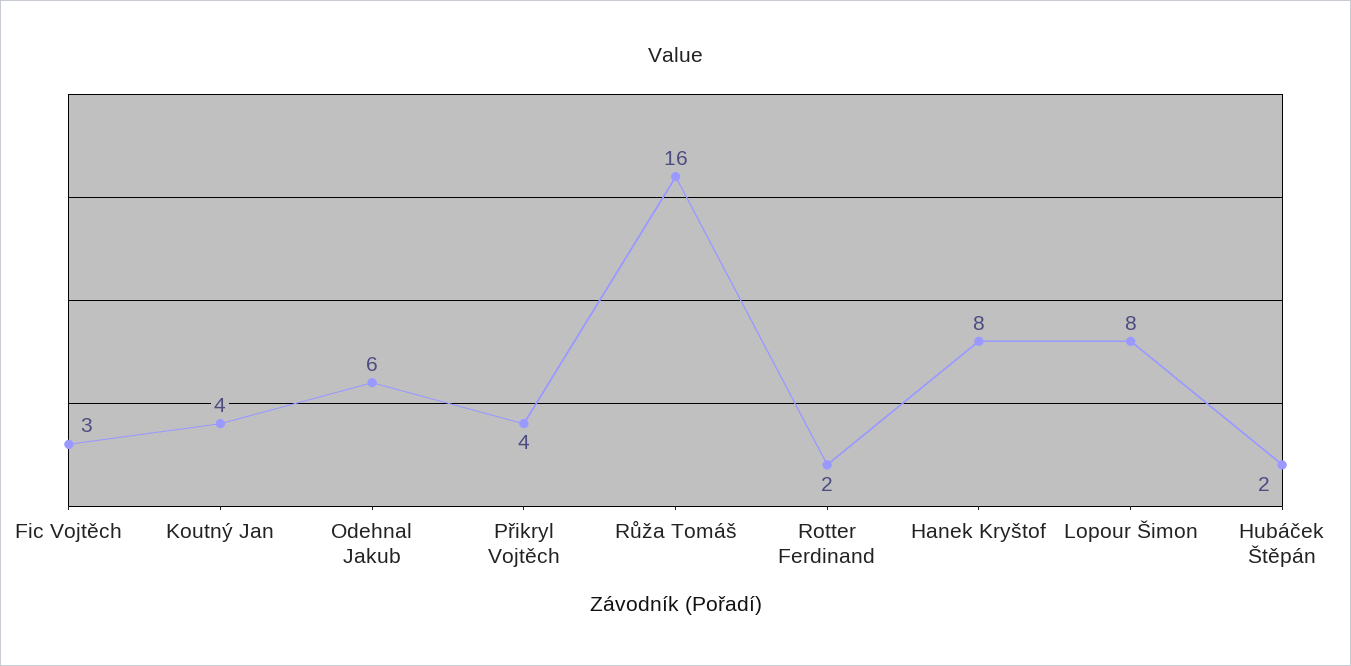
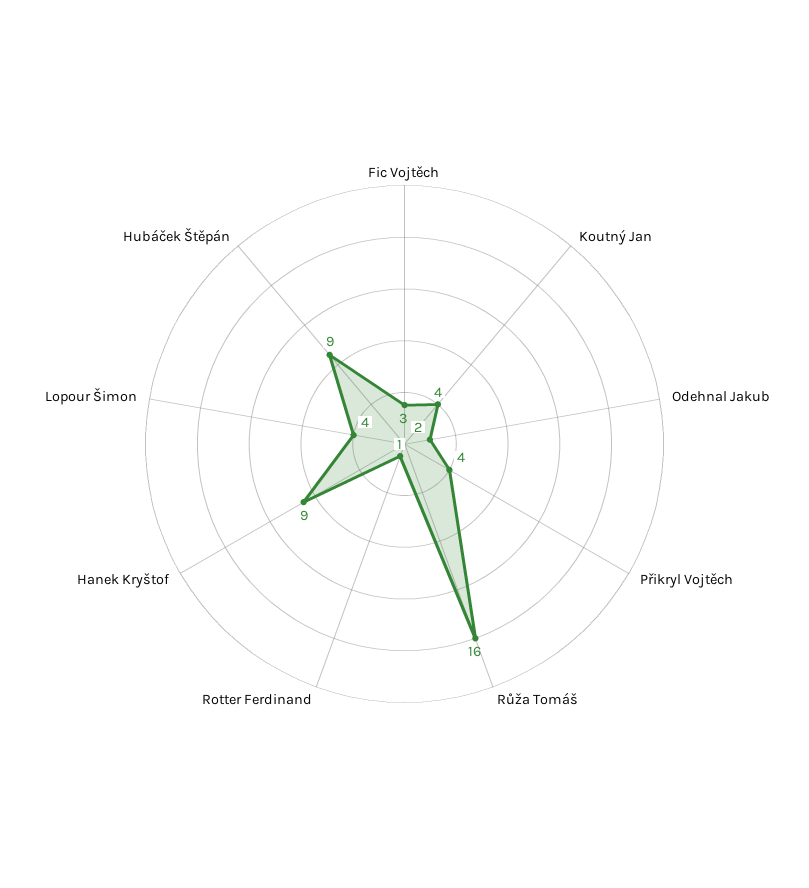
  {
    "Fic Vojtěch": 3,
    "Koutný Jan": 4,
-   "Odehnal Jakub": 6,
+   "Odehnal Jakub": 2,
    "Přikryl Vojtěch": 4,
    "Růža Tomáš": 16,
-   "Rotter Ferdinand": 2,
+   "Rotter Ferdinand": 1,
-   "Hanek Kryštof": 8,
+   "Hanek Kryštof": 9,
-   "Lopour Šimon": 8,
+   "Lopour Šimon": 4,
-   "Hubáček Štěpán": 2
+   "Hubáček Štěpán": 9
  }

